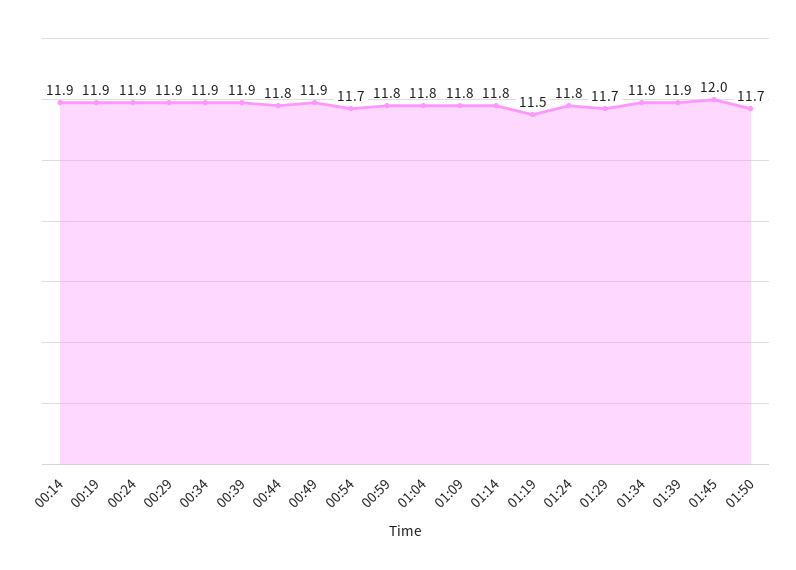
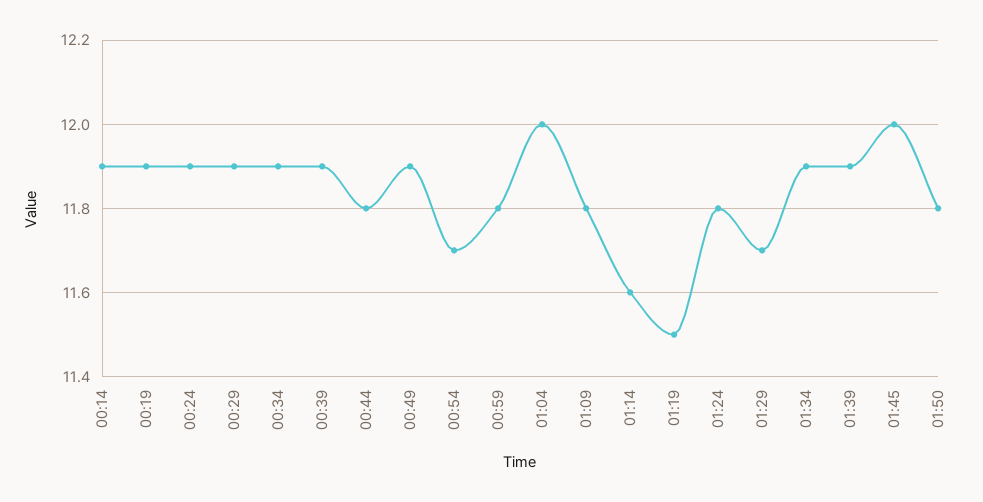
  {
    "00:14": 11.9,
    "00:19": 11.9,
    "00:24": 11.9,
    "00:29": 11.9,
    "00:34": 11.9,
    "00:39": 11.9,
    "00:44": 11.8,
    "00:49": 11.9,
    "00:54": 11.7,
    "00:59": 11.8,
-   "01:04": 11.8,
+   "01:04": 12,
    "01:09": 11.8,
-   "01:14": 11.8,
+   "01:14": 11.6,
    "01:19": 11.5,
    "01:24": 11.8,
    "01:29": 11.7,
    "01:34": 11.9,
    "01:39": 11.9,
    "01:45": 12,
-   "01:50": 11.7
+   "01:50": 11.8
  }

